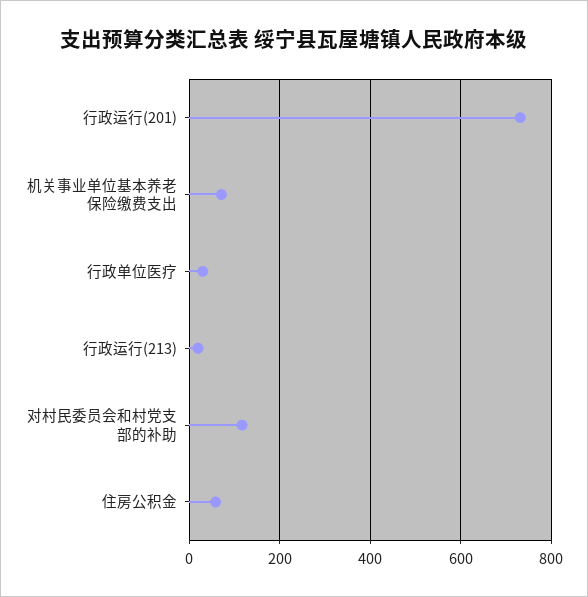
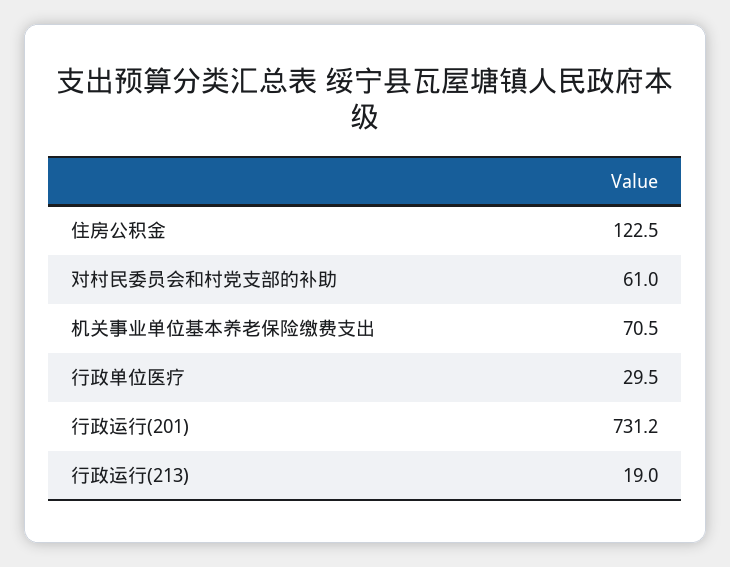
  {
    "行政运行(201)": 731.2,
    "机关事业单位基本养老保险缴费支出": 70.5,
    "行政单位医疗": 29.5,
    "行政运行(213)": 19,
-   "对村民委员会和村党支部的补助": 120,
+   "对村民委员会和村党支部的补助": 61,
-   "住房公积金": 60
+   "住房公积金": 122.5
  }

